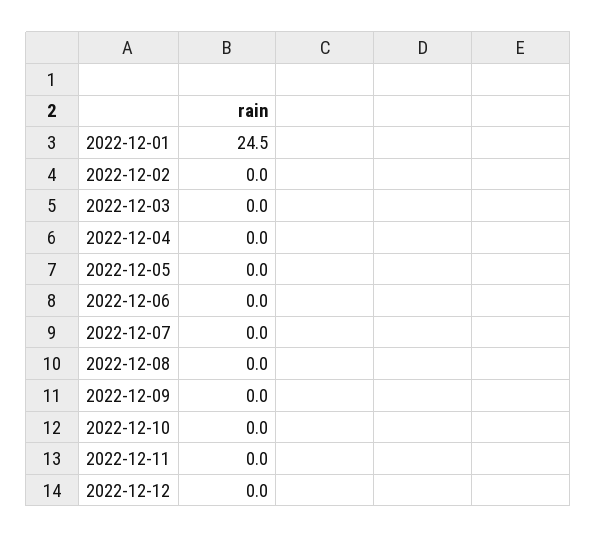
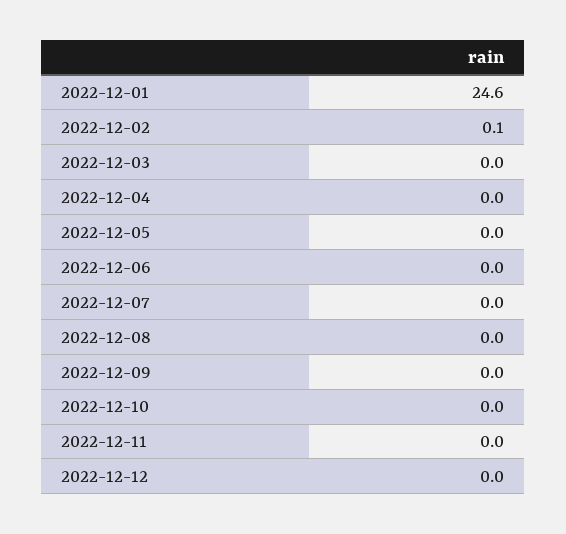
  {
-   "2022-12-01": 24.5,
+   "2022-12-01": 24.6,
-   "2022-12-02": 0,
+   "2022-12-02": 0.1,
    "2022-12-03": 0,
    "2022-12-04": 0,
    "2022-12-05": 0,
    "2022-12-06": 0,
    "2022-12-07": 0,
    "2022-12-08": 0,
    "2022-12-09": 0,
    "2022-12-10": 0,
    "2022-12-11": 0,
    "2022-12-12": 0
  }

